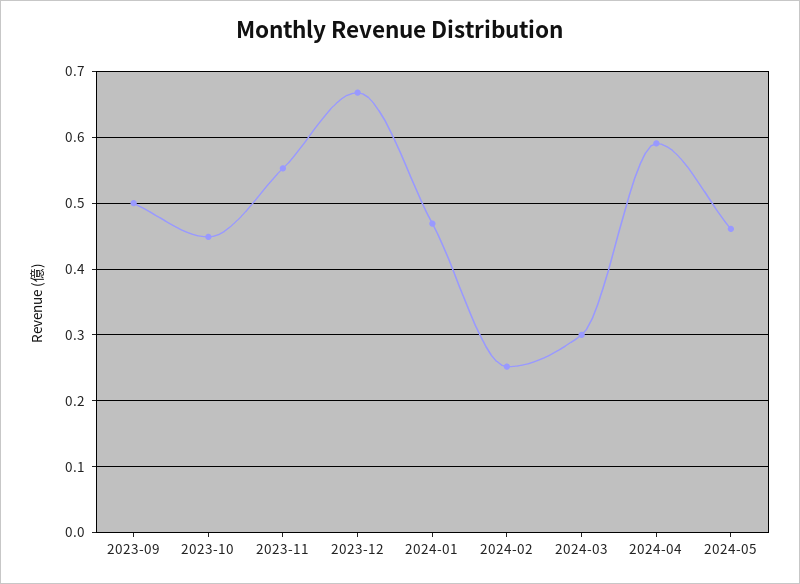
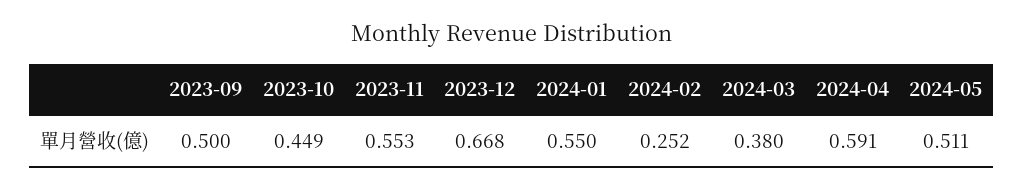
  {
    "2023-09": 0.5,
    "2023-10": 0.449,
    "2023-11": 0.553,
    "2023-12": 0.668,
-   "2024-01": 0.47,
+   "2024-01": 0.55,
    "2024-02": 0.252,
-   "2024-03": 0.3,
+   "2024-03": 0.38,
    "2024-04": 0.591,
-   "2024-05": 0.46
+   "2024-05": 0.511
  }

